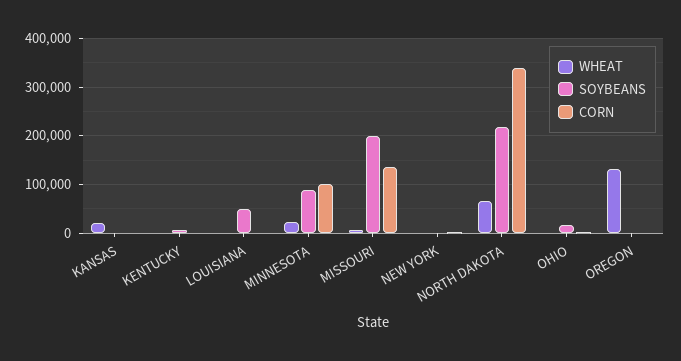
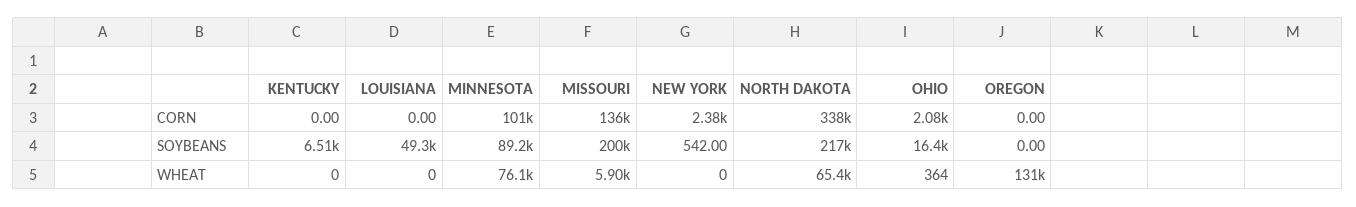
  {
    "WHEAT": {
-     "KANSAS": 20000,
      "KENTUCKY": 0,
      "LOUISIANA": 0,
-     "MINNESOTA": 20000,
+     "MINNESOTA": 76100,
      "MISSOURI": 5900,
      "NEW YORK": 0,
      "NORTH DAKOTA": 65400,
      "OHIO": 364,
      "OREGON": 131000
    },
    "SOYBEANS": {
-     "KANSAS": 0,
      "KENTUCKY": 6510,
      "LOUISIANA": 49300,
      "MINNESOTA": 89200,
      "MISSOURI": 200000,
      "NEW YORK": 542,
      "NORTH DAKOTA": 217000,
      "OHIO": 16400,
      "OREGON": 0
    },
    "CORN": {
-     "KANSAS": 0,
      "KENTUCKY": 0,
      "LOUISIANA": 0,
      "MINNESOTA": 101000,
      "MISSOURI": 136000,
      "NEW YORK": 2380,
      "NORTH DAKOTA": 338000,
      "OHIO": 2080,
      "OREGON": 0
    }
  }

